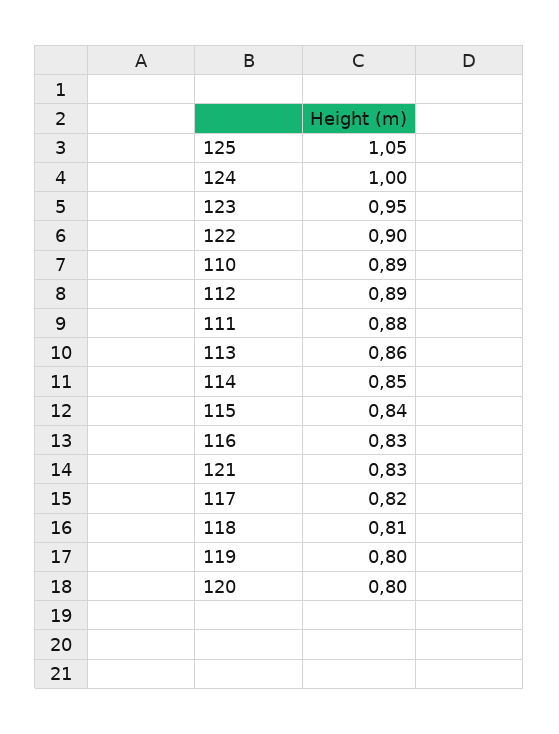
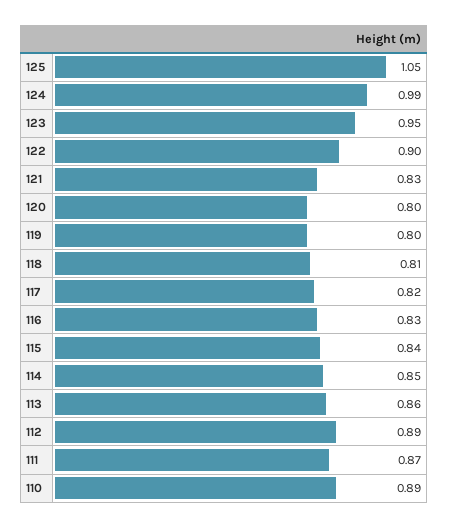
  {
    "125": 1.05,
-   "124": 1,
+   "124": 0.99,
    "123": 0.95,
    "122": 0.9,
    "110": 0.89,
    "112": 0.89,
-   "111": 0.88,
+   "111": 0.87,
    "113": 0.86,
    "114": 0.85,
    "115": 0.84,
    "116": 0.83,
    "121": 0.83,
    "117": 0.82,
    "118": 0.81,
    "119": 0.8,
    "120": 0.8
  }

